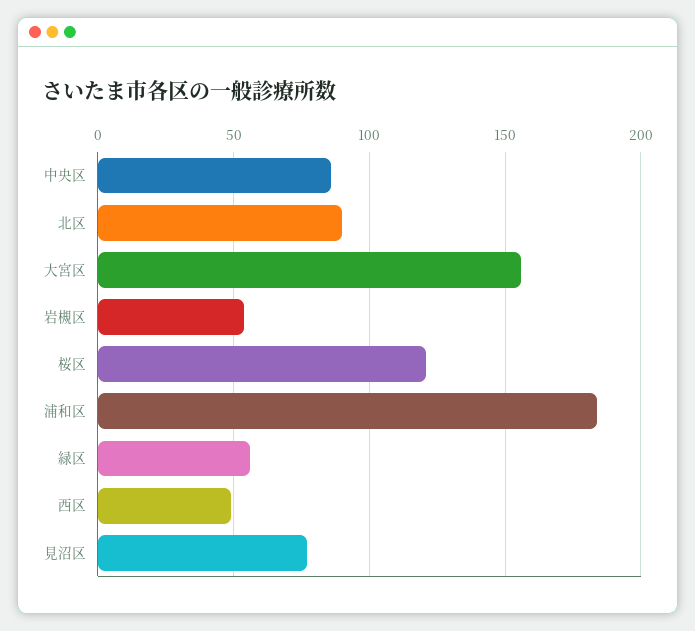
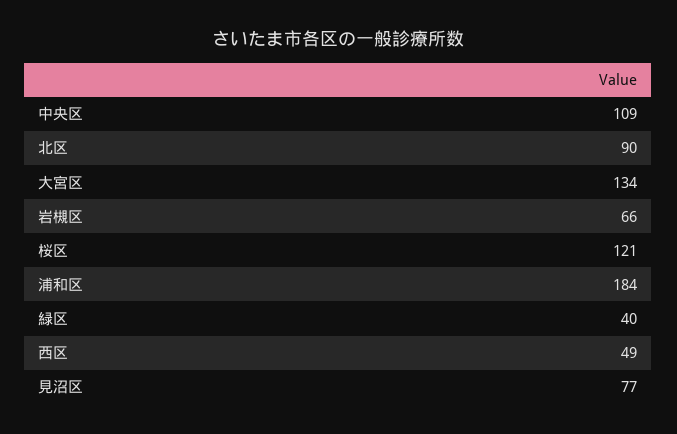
  {
-   "中央区": 85,
+   "中央区": 109,
    "北区": 90,
-   "大宮区": 155,
+   "大宮区": 134,
-   "岩槻区": 55,
+   "岩槻区": 66,
    "桜区": 121,
    "浦和区": 184,
-   "緑区": 55,
+   "緑区": 40,
    "西区": 49,
    "見沼区": 77
  }

